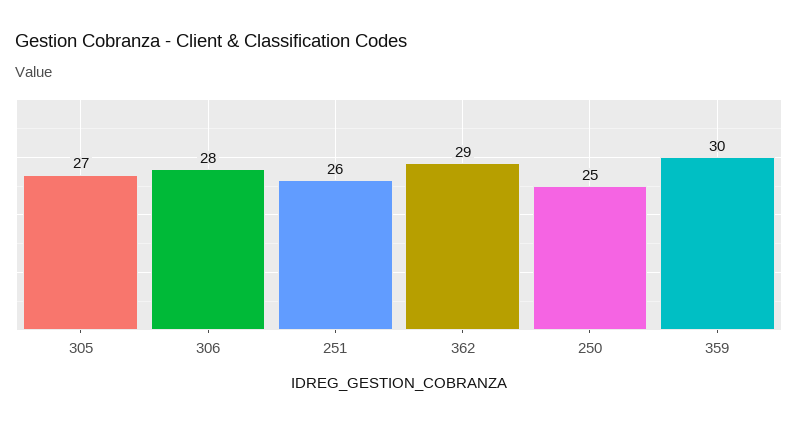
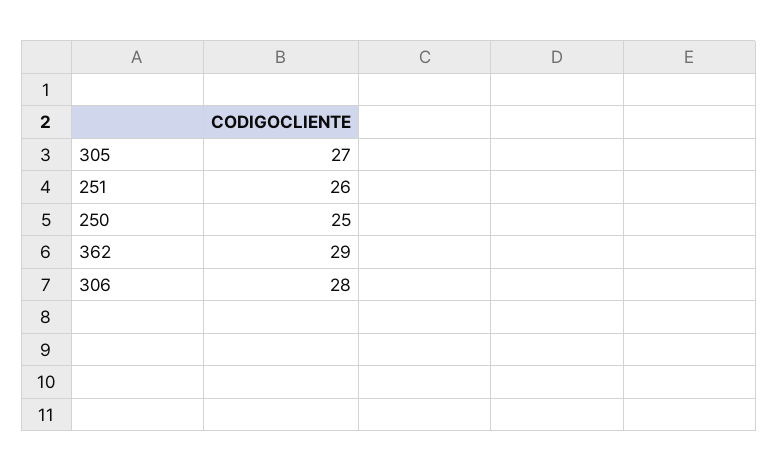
  {
    "305": 27,
    "306": 28,
    "251": 26,
    "362": 29,
-   "250": 25,
+   "250": 25
-   "359": 30
  }

